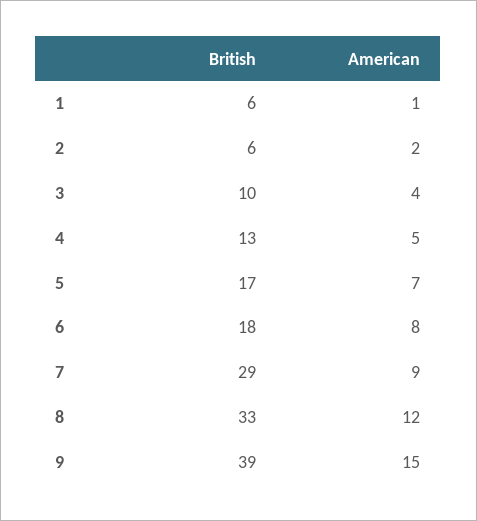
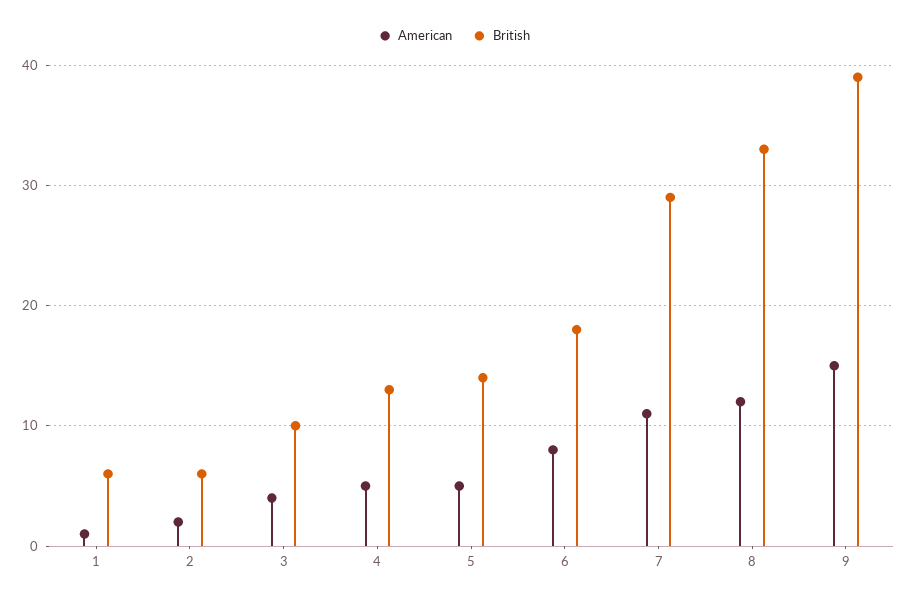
  {
    "British": {
      "1": 6,
      "2": 6,
      "3": 10,
      "4": 13,
-     "5": 17,
+     "5": 14,
      "6": 18,
      "7": 29,
      "8": 33,
      "9": 39
    },
    "American": {
      "1": 1,
      "2": 2,
      "3": 4,
      "4": 5,
-     "5": 7,
+     "5": 5,
      "6": 8,
-     "7": 9,
+     "7": 11,
      "8": 12,
      "9": 15
    }
  }

